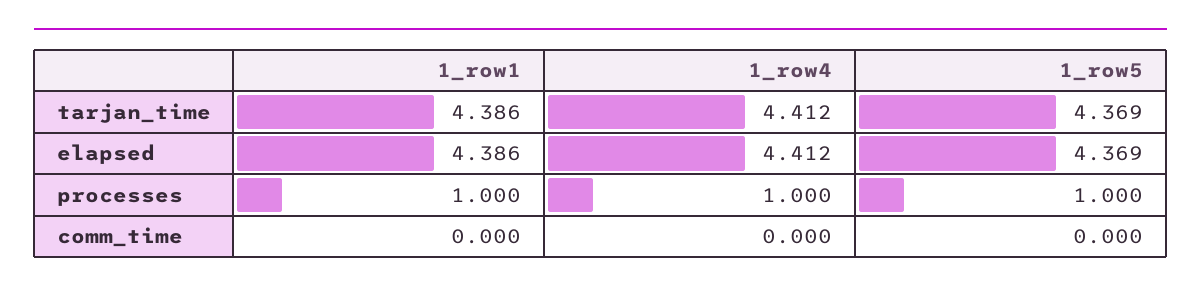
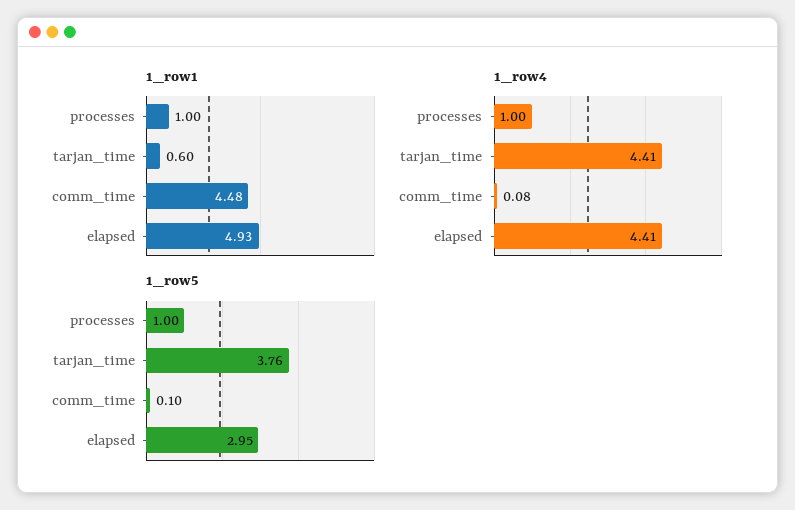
  {
    "1_row1": {
-     "tarjan_time": 4.386,
+     "tarjan_time": 0.6,
-     "elapsed": 4.386,
+     "elapsed": 4.93,
      "processes": 1,
-     "comm_time": 0
+     "comm_time": 4.48
    },
    "1_row4": {
      "tarjan_time": 4.412,
      "elapsed": 4.412,
      "processes": 1,
-     "comm_time": 0
+     "comm_time": 0.08
    },
    "1_row5": {
-     "tarjan_time": 4.369,
+     "tarjan_time": 3.76,
-     "elapsed": 4.369,
+     "elapsed": 2.95,
      "processes": 1,
-     "comm_time": 0
+     "comm_time": 0.1
    }
  }

